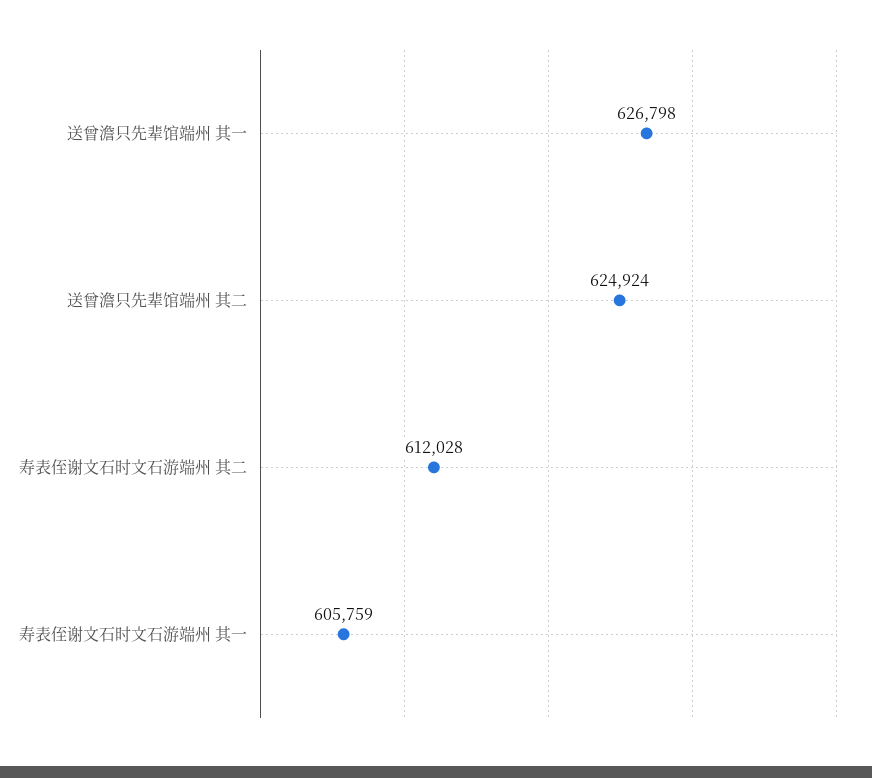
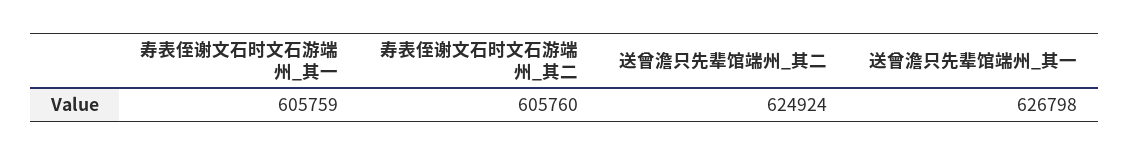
  {
    "送曾澹只先辈馆端州 其一": 626798,
    "送曾澹只先辈馆端州 其二": 624924,
-   "寿表侄谢文石时文石游端州 其二": 612028,
+   "寿表侄谢文石时文石游端州 其二": 605760,
    "寿表侄谢文石时文石游端州 其一": 605759
  }

